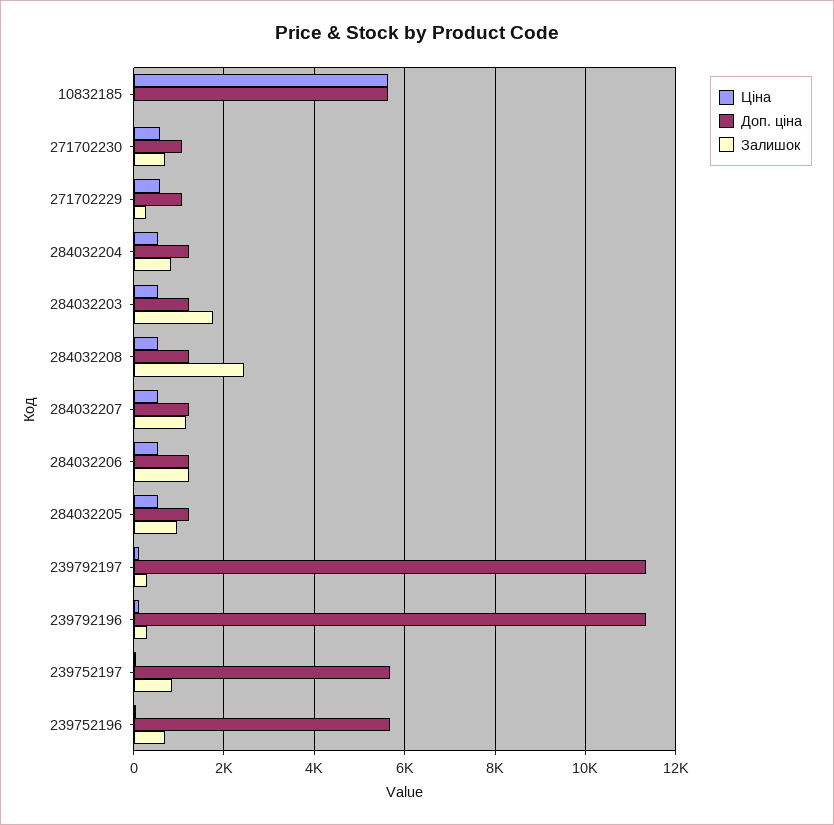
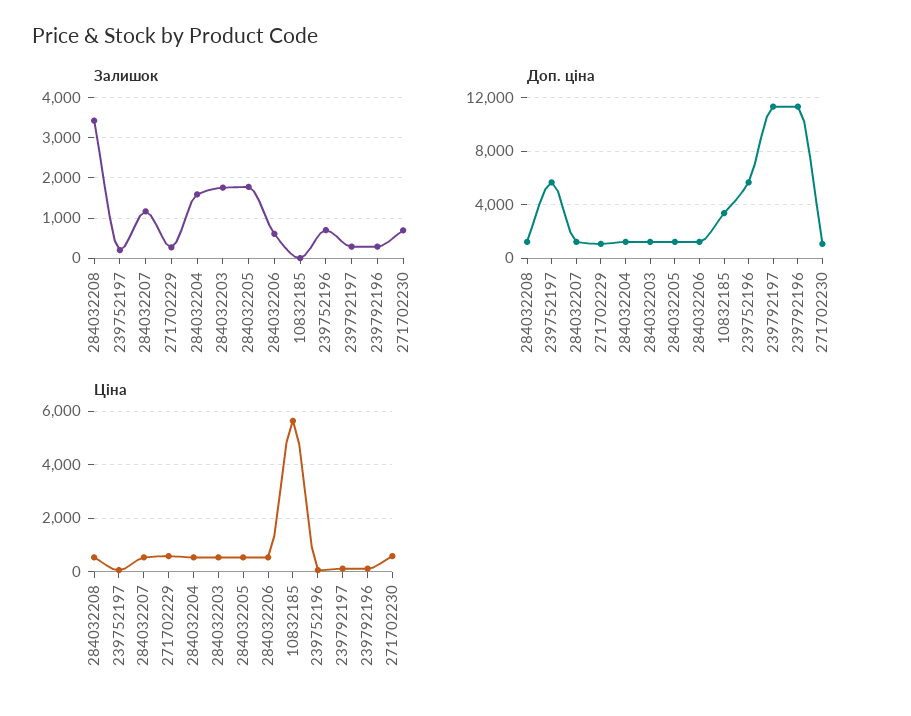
  {
    "Ціна": {
      "10832185": 5600,
      "271702230": 600,
      "271702229": 600,
      "284032204": 600,
      "284032203": 600,
      "284032208": 600,
      "284032207": 600,
      "284032206": 600,
      "284032205": 600,
      "239792197": 200,
      "239792196": 200,
      "239752197": 0,
      "239752196": 0
    },
    "Доп. ціна": {
-     "10832185": 5600,
+     "10832185": 3500,
      "271702230": 1000,
      "271702229": 1000,
      "284032204": 1200,
      "284032203": 1200,
      "284032208": 1200,
      "284032207": 1200,
      "284032206": 1200,
      "284032205": 1200,
      "239792197": 11400,
      "239792196": 11400,
      "239752197": 5600,
      "239752196": 5600
    },
    "Залишок": {
      "10832185": 0,
      "271702230": 600,
      "271702229": 200,
-     "284032204": 800,
+     "284032204": 1600,
      "284032203": 1800,
-     "284032208": 2400,
+     "284032208": 3400,
      "284032207": 1200,
-     "284032206": 1200,
+     "284032206": 600,
-     "284032205": 1000,
+     "284032205": 1800,
      "239792197": 200,
      "239792196": 200,
-     "239752197": 800,
+     "239752197": 200,
      "239752196": 600
    }
  }

